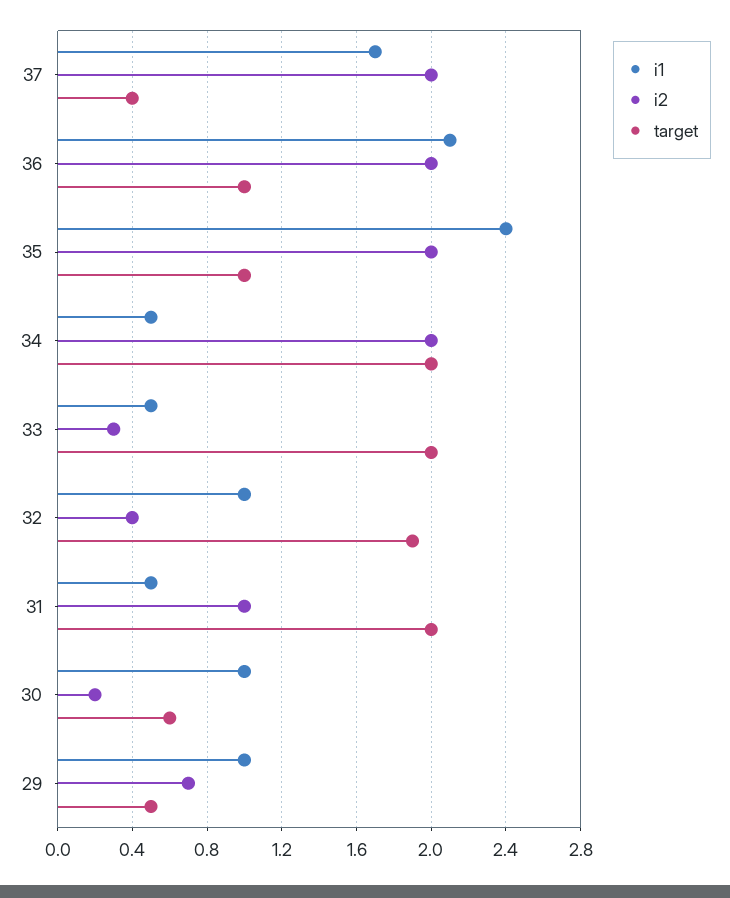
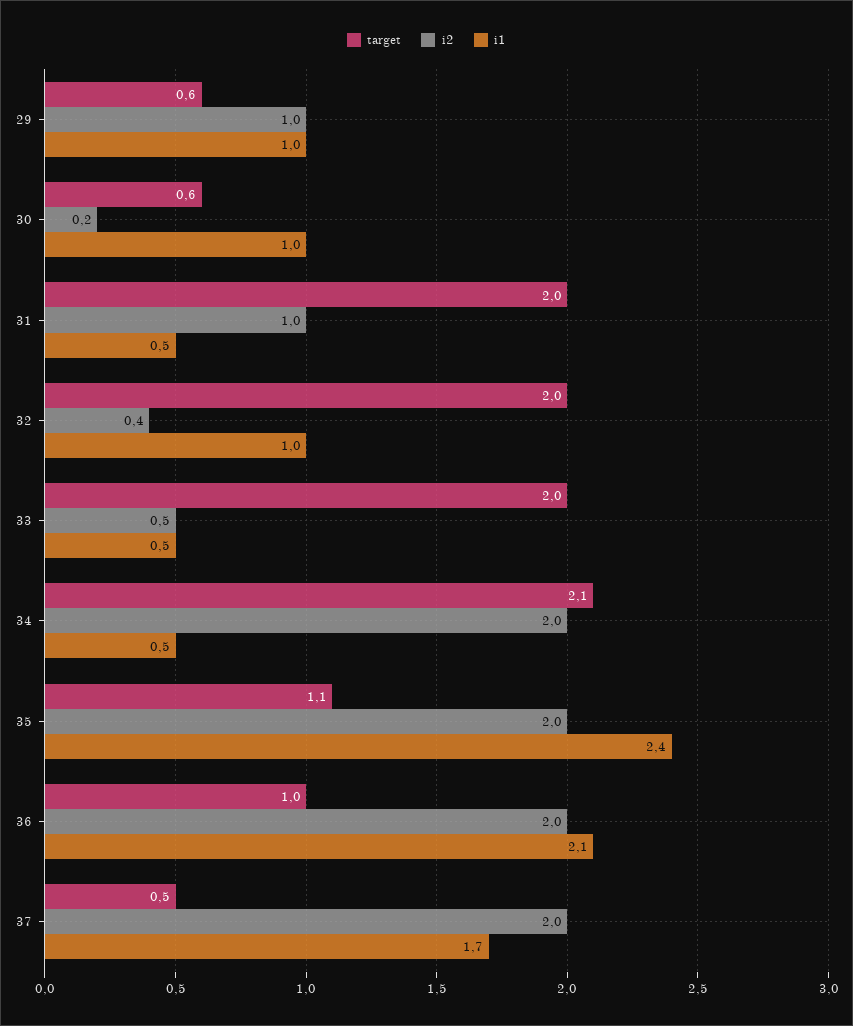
  {
    "i1": {
      "37": 1.7,
      "36": 2.1,
      "35": 2.4,
      "34": 0.5,
      "33": 0.5,
      "32": 1,
      "31": 0.5,
      "30": 1,
      "29": 1
    },
    "i2": {
      "37": 2,
      "36": 2,
      "35": 2,
      "34": 2,
-     "33": 0.3,
+     "33": 0.5,
      "32": 0.4,
      "31": 1,
      "30": 0.2,
-     "29": 0.7
+     "29": 1
    },
    "target": {
-     "37": 0.4,
+     "37": 0.5,
      "36": 1,
-     "35": 1,
+     "35": 1.1,
-     "34": 2,
+     "34": 2.1,
      "33": 2,
-     "32": 1.9,
+     "32": 2,
      "31": 2,
      "30": 0.6,
-     "29": 0.5
+     "29": 0.6
    }
  }

